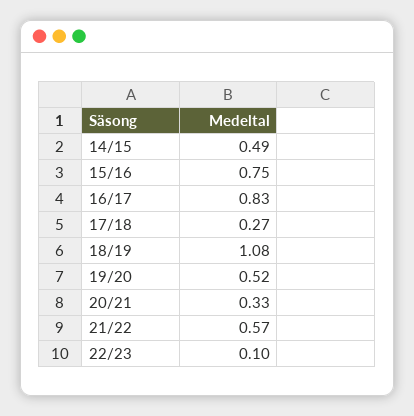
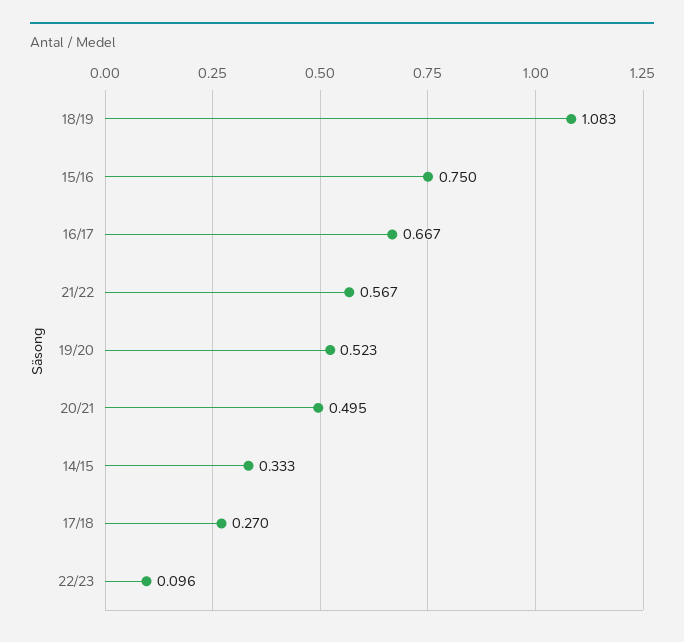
  {
-   "14/15": 0.49,
+   "14/15": 0.333,
    "15/16": 0.75,
-   "16/17": 0.83,
+   "16/17": 0.667,
    "17/18": 0.27,
    "18/19": 1.083,
    "19/20": 0.523,
-   "20/21": 0.33,
+   "20/21": 0.495,
    "21/22": 0.567,
    "22/23": 0.096
  }

